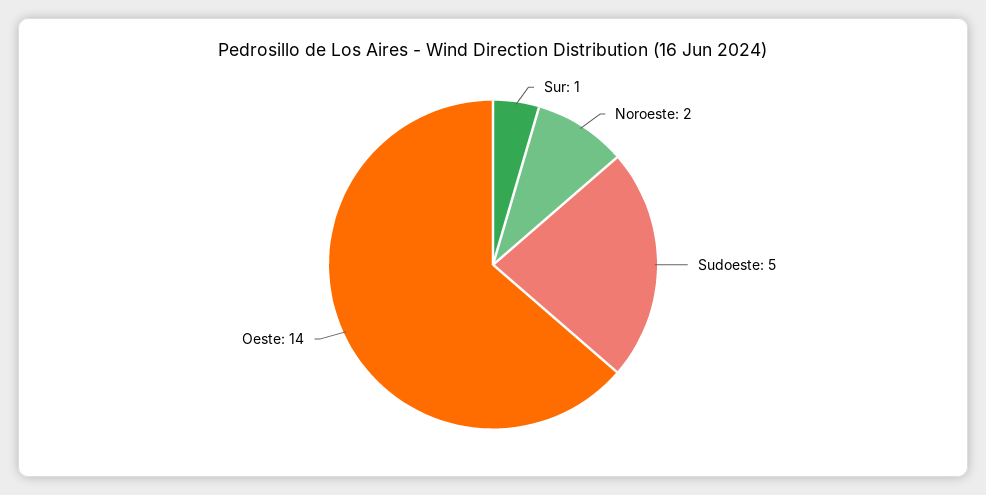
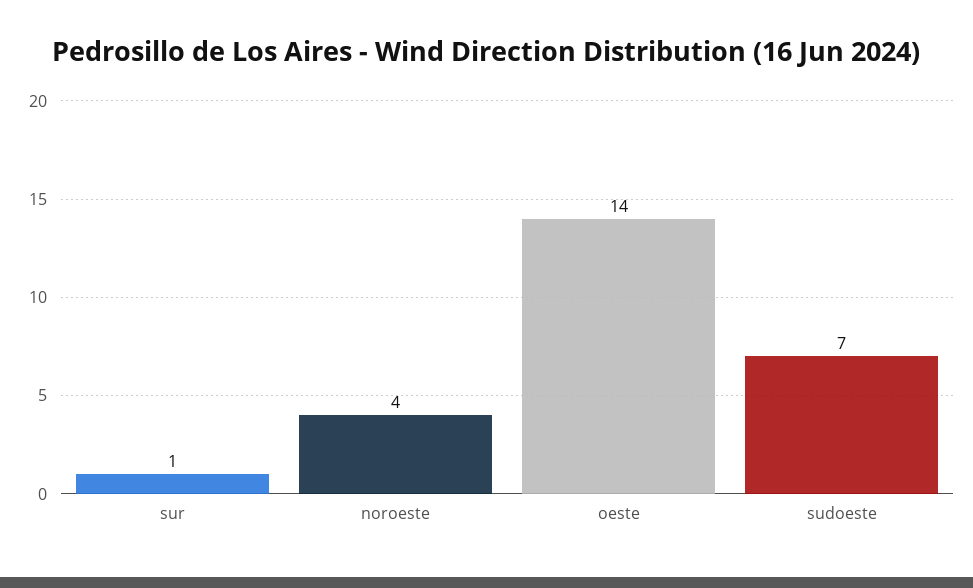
  {
    "Sur": 1,
-   "Noroeste": 2,
+   "Noroeste": 4,
-   "Sudoeste": 5,
+   "Sudoeste": 7,
    "Oeste": 14
  }

